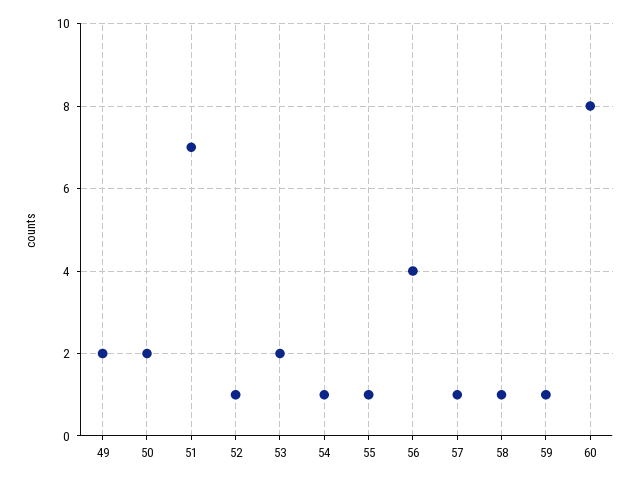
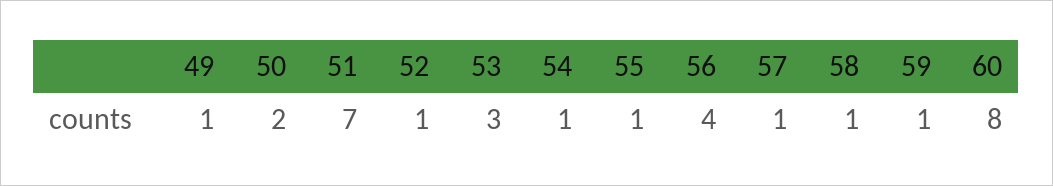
  {
-   "49": 2,
+   "49": 1,
    "50": 2,
    "51": 7,
    "52": 1,
-   "53": 2,
+   "53": 3,
    "54": 1,
    "55": 1,
    "56": 4,
    "57": 1,
    "58": 1,
    "59": 1,
    "60": 8
  }

